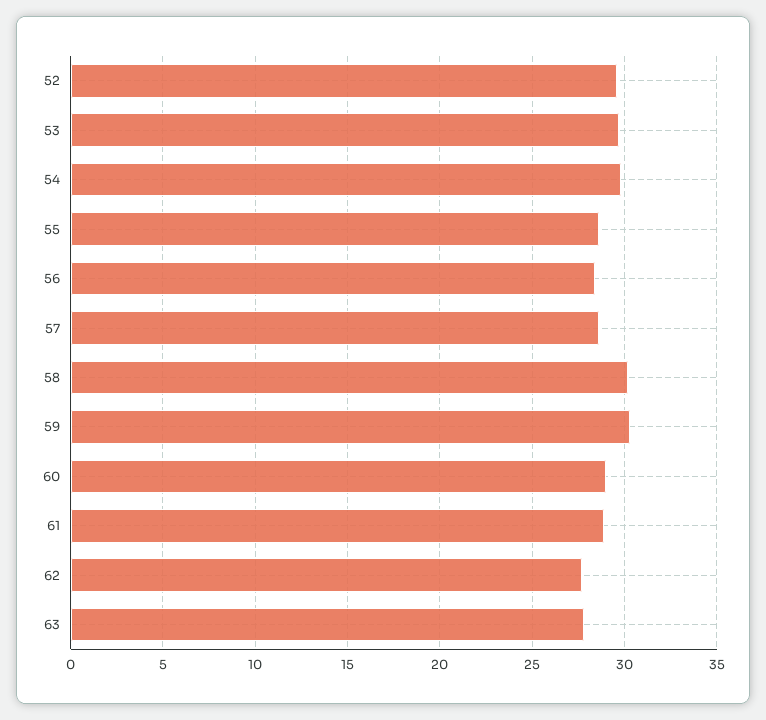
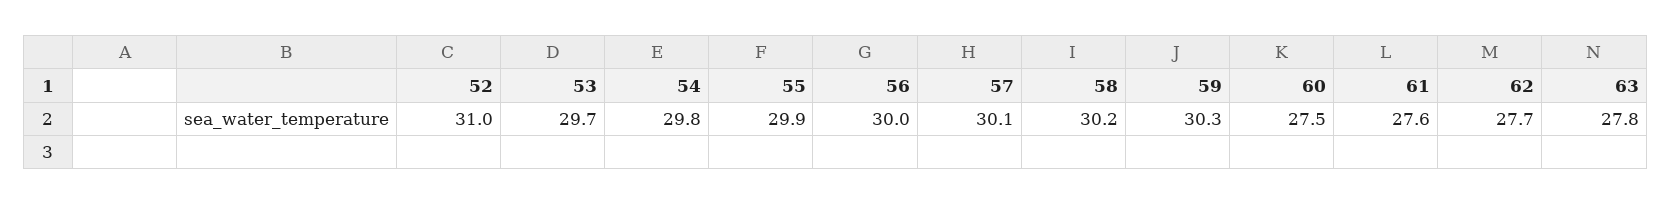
  {
-   "52": 29.5,
+   "52": 31,
    "53": 29.7,
    "54": 29.8,
-   "55": 28.5,
+   "55": 29.9,
-   "56": 28.5,
+   "56": 30,
-   "57": 28.5,
+   "57": 30.1,
    "58": 30.2,
    "59": 30.3,
-   "60": 29,
+   "60": 27.5,
-   "61": 29,
+   "61": 27.6,
    "62": 27.7,
    "63": 27.8
  }

